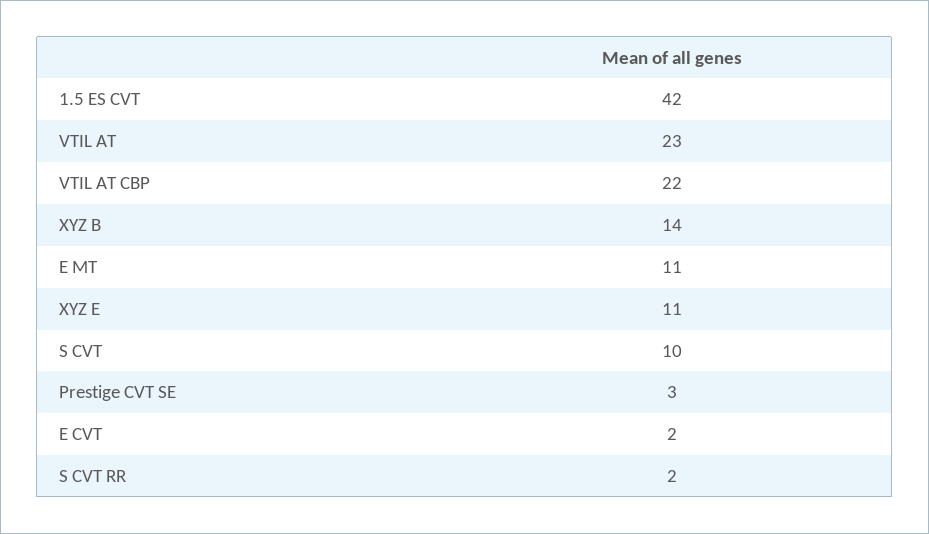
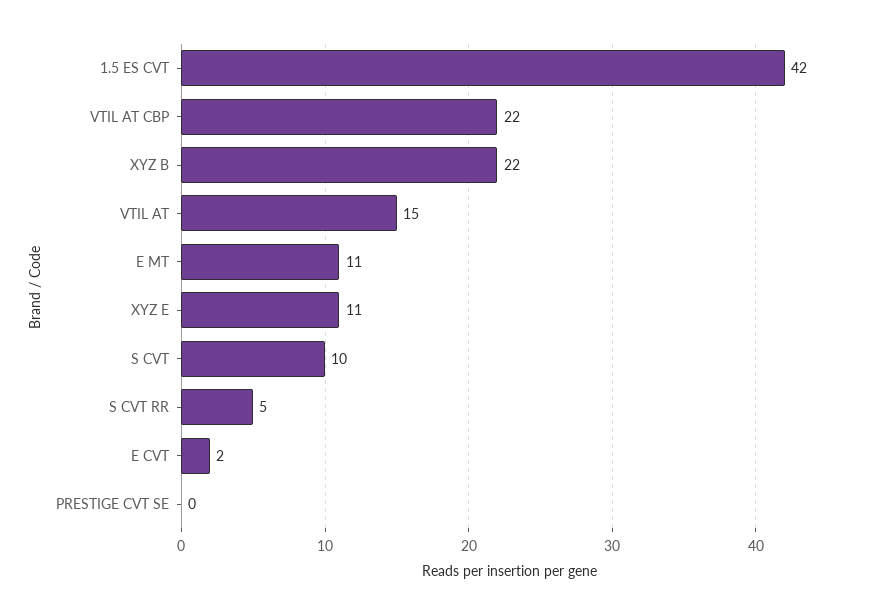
  {
    "1.5 ES CVT": 42,
-   "VTIL AT": 23,
+   "VTIL AT": 15,
    "VTIL AT CBP": 22,
-   "XYZ B": 14,
+   "XYZ B": 22,
    "E MT": 11,
    "XYZ E": 11,
    "S CVT": 10,
-   "Prestige CVT SE": 3,
+   "Prestige CVT SE": 0,
    "E CVT": 2,
-   "S CVT RR": 2
+   "S CVT RR": 5
  }

